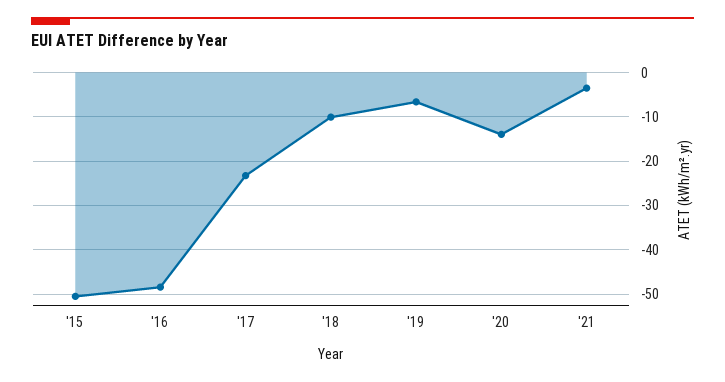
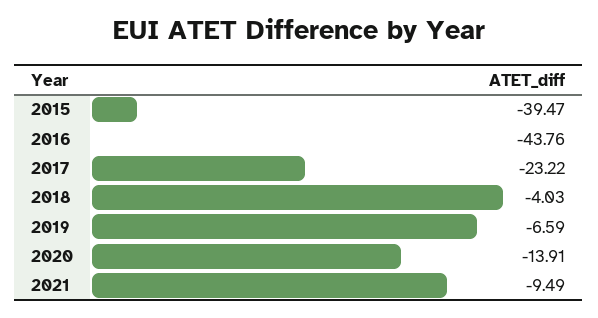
  {
-   "'15": -50,
+   "'15": -39.47,
-   "'16": -48,
+   "'16": -43.76,
    "'17": -23.22,
-   "'18": -10,
+   "'18": -4.03,
    "'19": -6.59,
    "'20": -13.91,
-   "'21": -4
+   "'21": -9.49
  }

